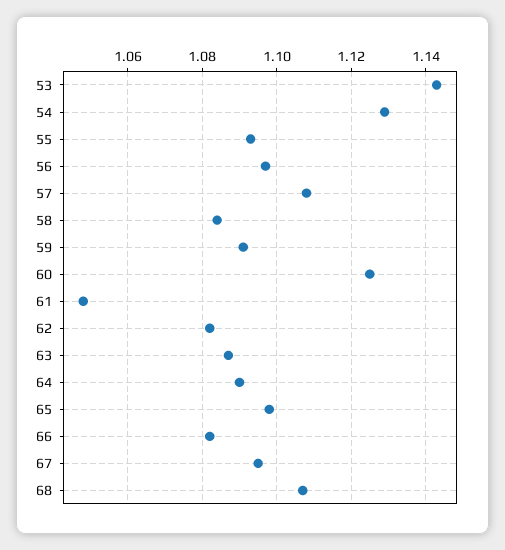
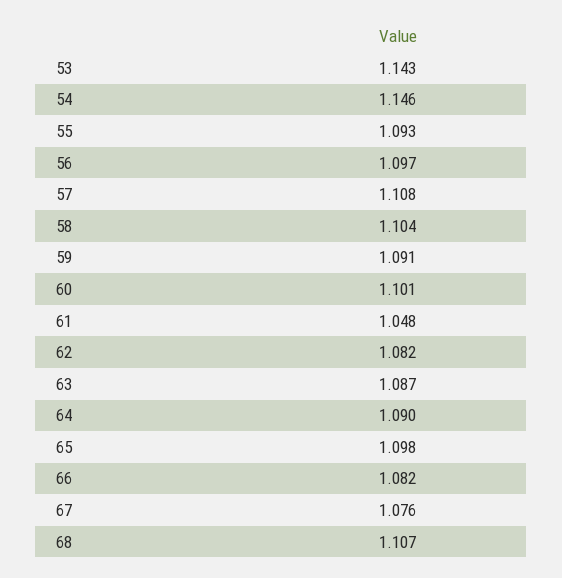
  {
    "53": 1.143,
-   "54": 1.13,
+   "54": 1.146,
    "55": 1.093,
    "56": 1.097,
    "57": 1.108,
-   "58": 1.085,
+   "58": 1.104,
    "59": 1.091,
-   "60": 1.125,
+   "60": 1.101,
    "61": 1.048,
    "62": 1.082,
    "63": 1.087,
    "64": 1.09,
    "65": 1.098,
    "66": 1.082,
-   "67": 1.095,
+   "67": 1.076,
    "68": 1.107
  }

